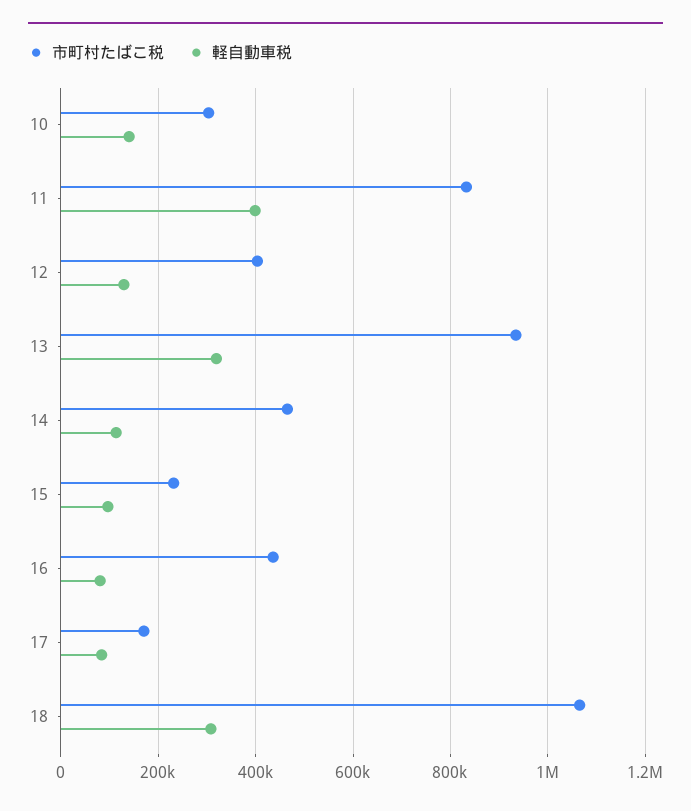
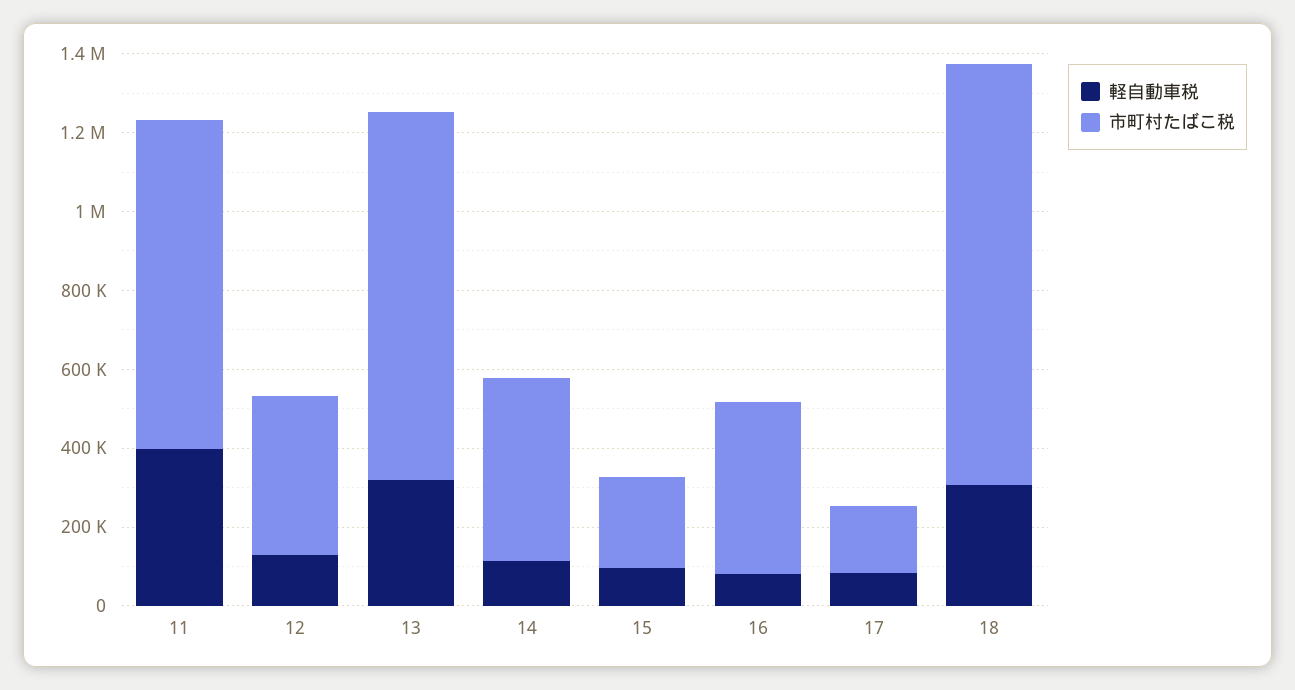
  {
    "市町村たばこ税": {
-     "10": 300000,
      "11": 840000,
      "12": 400000,
      "13": 940000,
      "14": 460000,
      "15": 240000,
      "16": 440000,
      "17": 180000,
      "18": 1060000
    },
    "軽自動車税": {
-     "10": 140000,
      "11": 400000,
      "12": 120000,
      "13": 320000,
      "14": 120000,
      "15": 100000,
      "16": 80000,
      "17": 80000,
      "18": 300000
    }
  }

